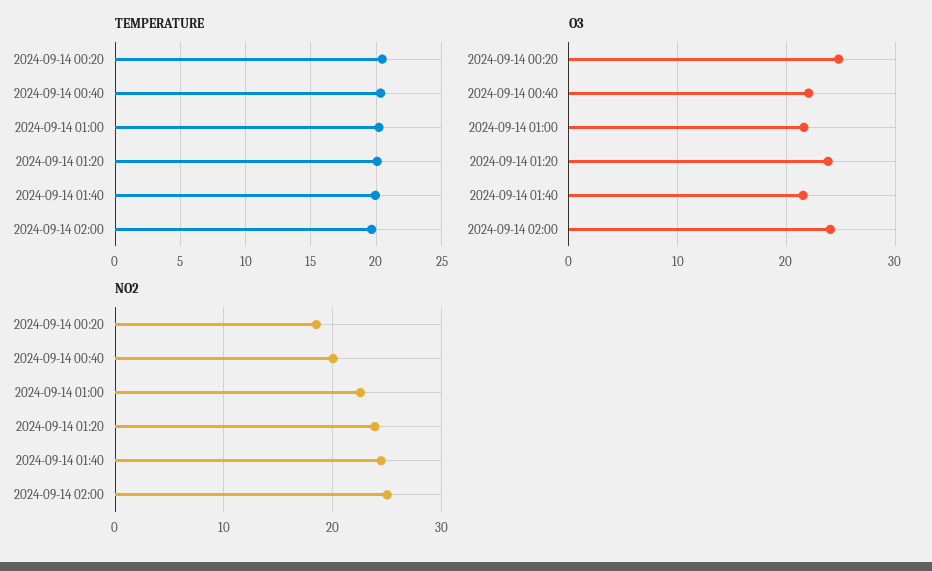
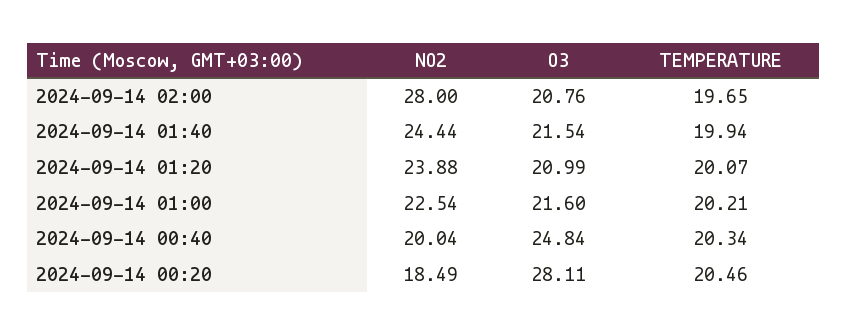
  {
    "TEMPERATURE": {
      "2024-09-14 00:20": 20.46,
      "2024-09-14 00:40": 20.34,
      "2024-09-14 01:00": 20.21,
      "2024-09-14 01:20": 20.07,
      "2024-09-14 01:40": 19.94,
      "2024-09-14 02:00": 19.65
    },
    "O3": {
-     "2024-09-14 00:20": 25,
+     "2024-09-14 00:20": 28.11,
-     "2024-09-14 00:40": 22,
+     "2024-09-14 00:40": 24.84,
      "2024-09-14 01:00": 21.6,
-     "2024-09-14 01:20": 24,
+     "2024-09-14 01:20": 20.99,
      "2024-09-14 01:40": 21.54,
-     "2024-09-14 02:00": 24
+     "2024-09-14 02:00": 20.76
    },
    "NO2": {
      "2024-09-14 00:20": 18.49,
      "2024-09-14 00:40": 20.04,
      "2024-09-14 01:00": 22.54,
      "2024-09-14 01:20": 23.88,
      "2024-09-14 01:40": 24.44,
-     "2024-09-14 02:00": 25
+     "2024-09-14 02:00": 28
    }
  }

